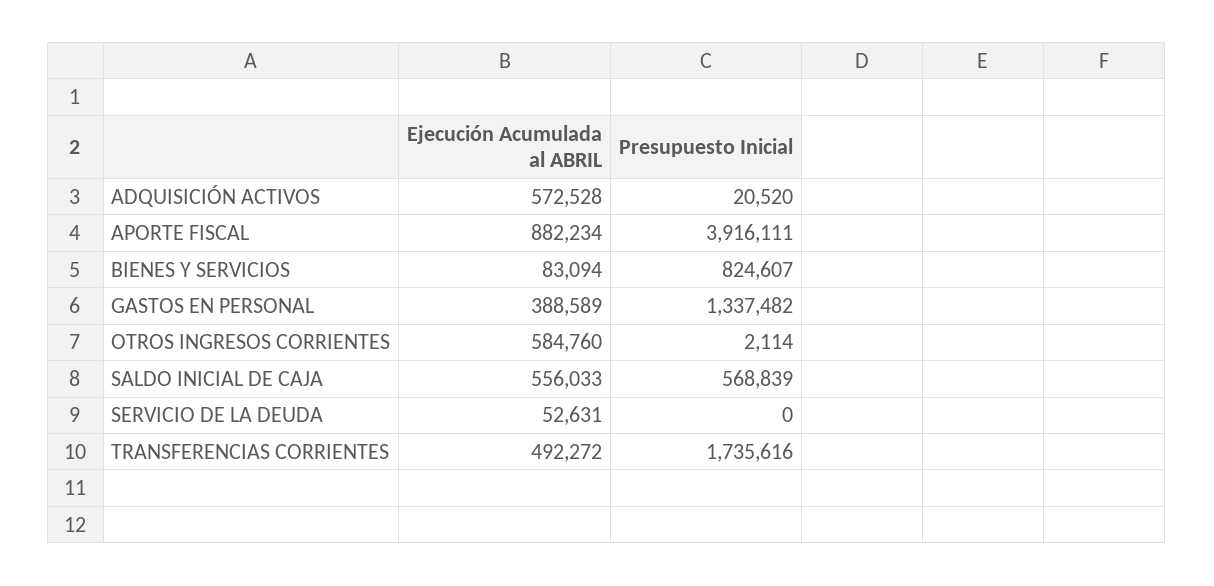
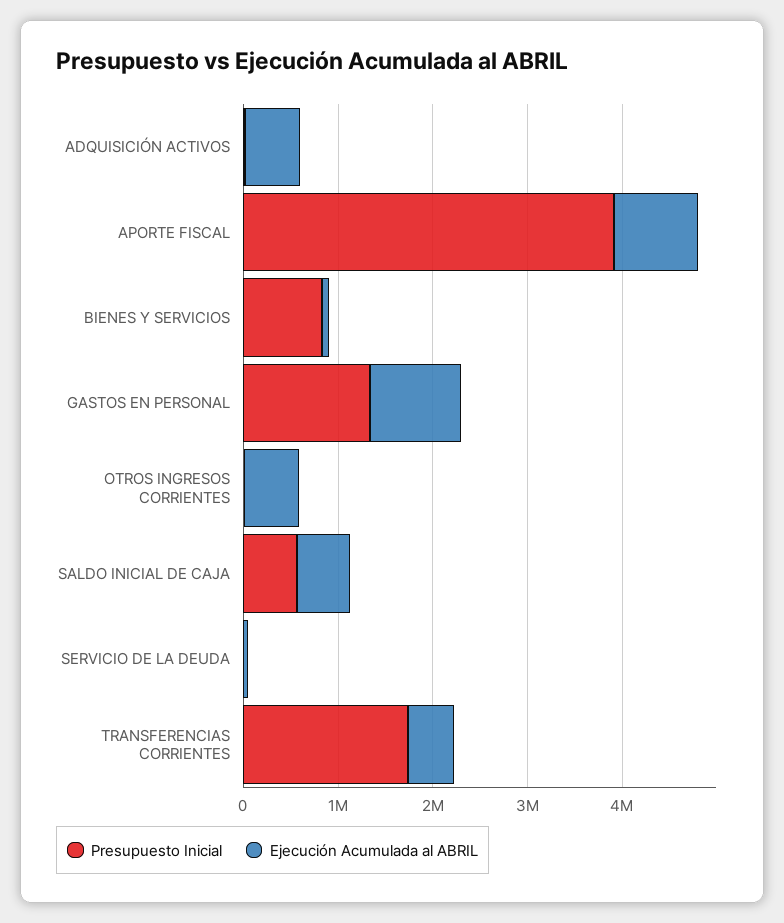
  {
    "Ejecución Acumulada al ABRIL": {
      "ADQUISICIÓN ACTIVOS": 572528,
      "APORTE FISCAL": 882234,
      "BIENES Y SERVICIOS": 83094,
-     "GASTOS EN PERSONAL": 388589,
+     "GASTOS EN PERSONAL": 1000000,
      "OTROS INGRESOS CORRIENTES": 584760,
      "SALDO INICIAL DE CAJA": 556033,
      "SERVICIO DE LA DEUDA": 52631,
      "TRANSFERENCIAS CORRIENTES": 492272
    },
    "Presupuesto Inicial": {
      "ADQUISICIÓN ACTIVOS": 20520,
      "APORTE FISCAL": 3916111,
      "BIENES Y SERVICIOS": 824607,
      "GASTOS EN PERSONAL": 1337482,
      "OTROS INGRESOS CORRIENTES": 2114,
      "SALDO INICIAL DE CAJA": 568839,
      "SERVICIO DE LA DEUDA": 0,
      "TRANSFERENCIAS CORRIENTES": 1735616
    }
  }

